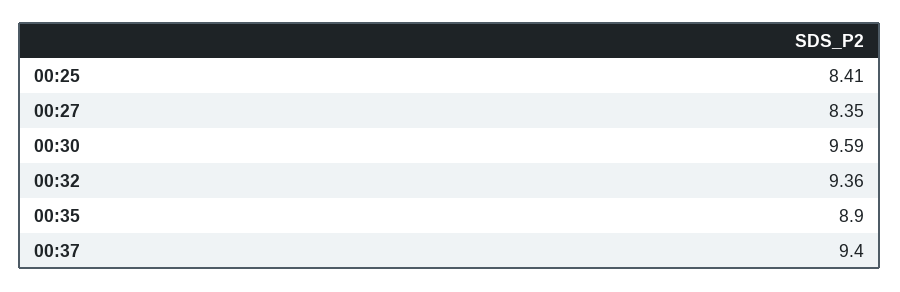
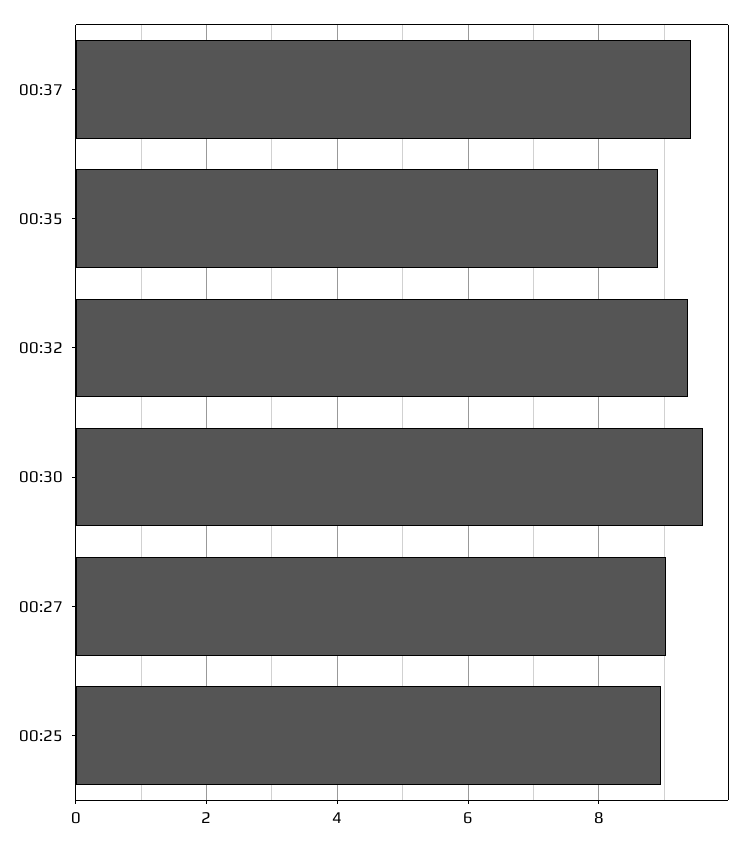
  {
-   "00:25": 8.41,
+   "00:25": 9,
-   "00:27": 8.35,
+   "00:27": 9,
    "00:30": 9.59,
    "00:32": 9.36,
    "00:35": 8.9,
    "00:37": 9.4
  }

